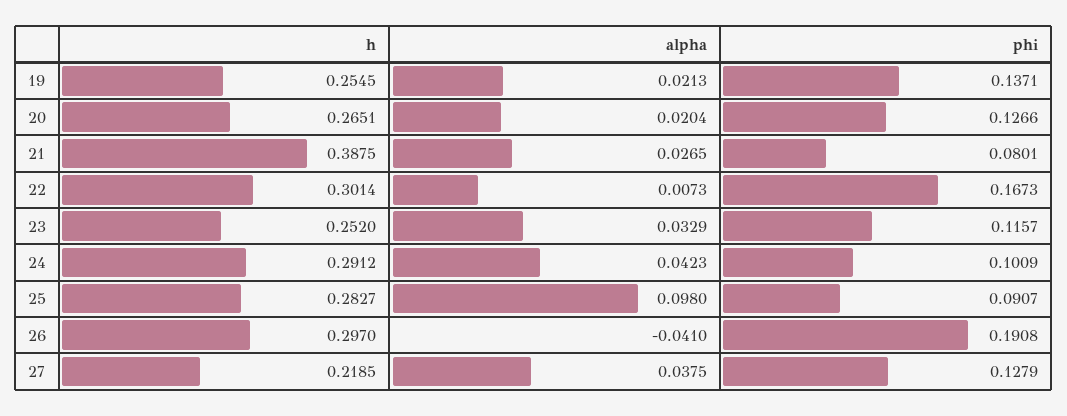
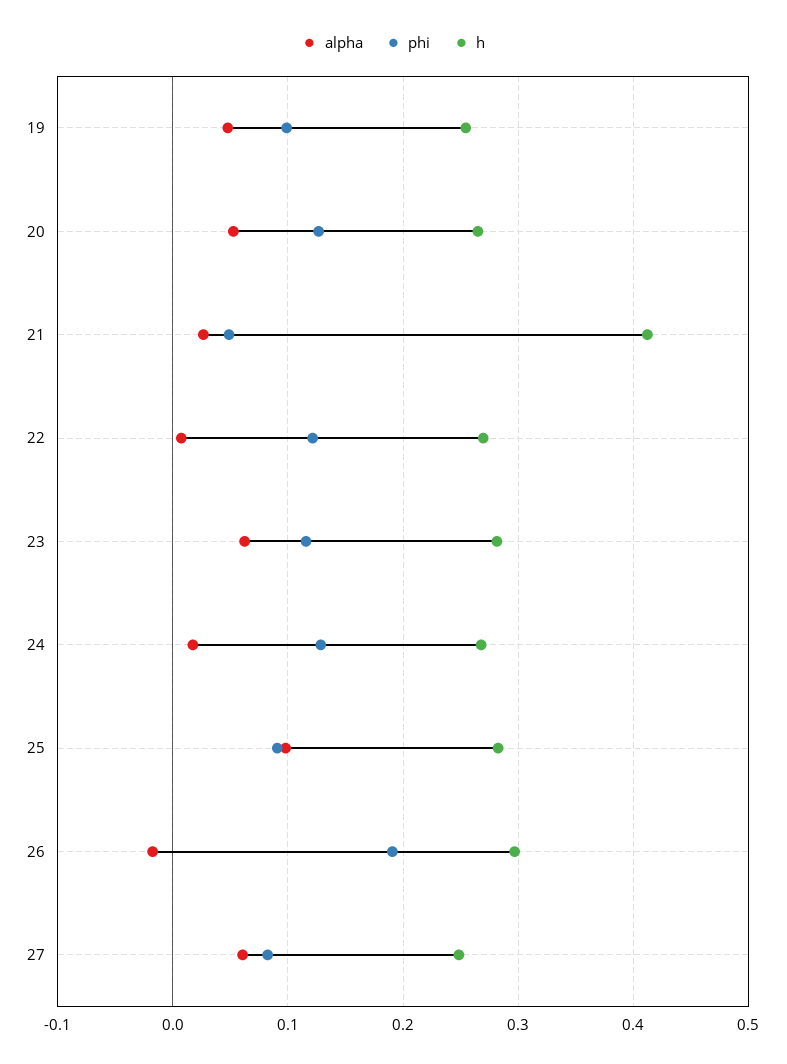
  {
    "h": {
      "19": 0.2545,
      "20": 0.2651,
-     "21": 0.3875,
+     "21": 0.41,
-     "22": 0.3014,
+     "22": 0.27,
-     "23": 0.252,
+     "23": 0.28,
-     "24": 0.2912,
+     "24": 0.27,
      "25": 0.2827,
      "26": 0.297,
-     "27": 0.2185
+     "27": 0.25
    },
    "alpha": {
-     "19": 0.0213,
+     "19": 0.05,
-     "20": 0.0204,
+     "20": 0.05,
      "21": 0.0265,
      "22": 0.0073,
-     "23": 0.0329,
+     "23": 0.06,
-     "24": 0.0423,
+     "24": 0.02,
      "25": 0.098,
-     "26": -0.041,
+     "26": -0.02,
-     "27": 0.0375
+     "27": 0.06
    },
    "phi": {
-     "19": 0.1371,
+     "19": 0.1,
      "20": 0.1266,
-     "21": 0.0801,
+     "21": 0.05,
-     "22": 0.1673,
+     "22": 0.12,
      "23": 0.1157,
-     "24": 0.1009,
+     "24": 0.13,
      "25": 0.0907,
      "26": 0.1908,
-     "27": 0.1279
+     "27": 0.08
    }
  }

